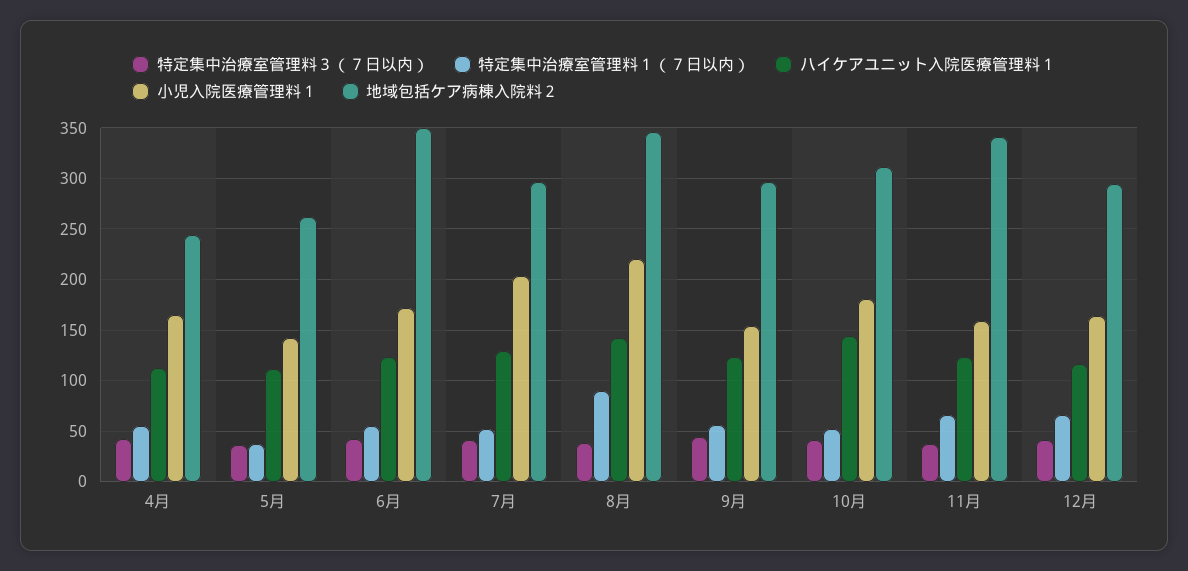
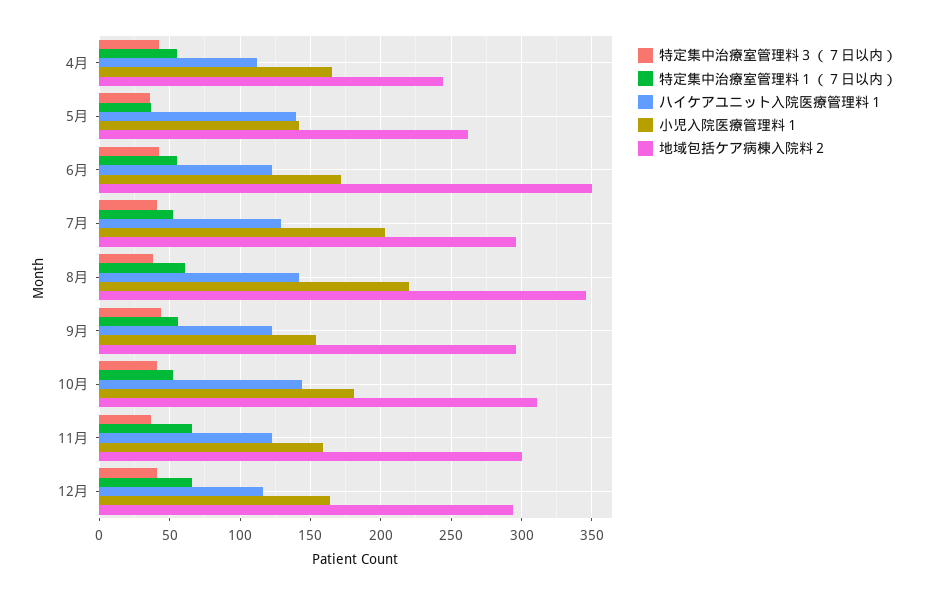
  {
    "特定集中治療室管理料３（７日以内）": {
      "4月": 40,
      "5月": 35,
      "6月": 40,
      "7月": 40,
      "8月": 40,
      "9月": 45,
      "10月": 40,
      "11月": 35,
      "12月": 40
    },
    "特定集中治療室管理料１（７日以内）": {
      "4月": 55,
      "5月": 35,
      "6月": 55,
      "7月": 50,
-     "8月": 90,
+     "8月": 60,
      "9月": 55,
      "10月": 50,
      "11月": 65,
      "12月": 65
    },
    "ハイケアユニット入院医療管理料１": {
      "4月": 110,
-     "5月": 110,
+     "5月": 140,
      "6月": 125,
      "7月": 130,
      "8月": 140,
      "9月": 125,
      "10月": 145,
      "11月": 125,
      "12月": 115
    },
    "小児入院医療管理料１": {
      "4月": 165,
      "5月": 140,
      "6月": 170,
      "7月": 205,
      "8月": 220,
      "9月": 155,
      "10月": 180,
      "11月": 160,
      "12月": 165
    },
    "地域包括ケア病棟入院料２": {
      "4月": 245,
      "5月": 260,
      "6月": 350,
      "7月": 295,
      "8月": 345,
      "9月": 295,
      "10月": 310,
-     "11月": 340,
+     "11月": 300,
      "12月": 295
    }
  }

